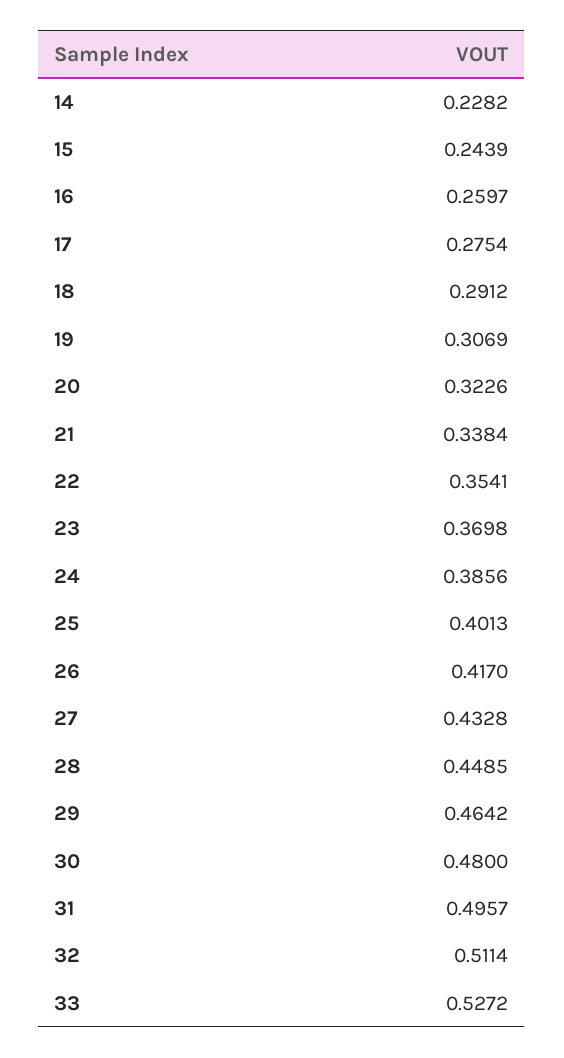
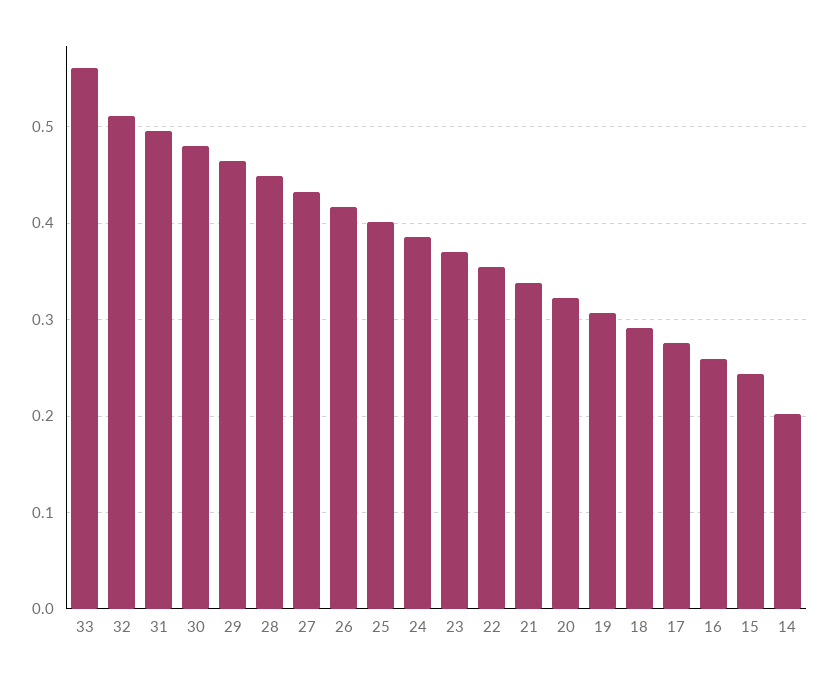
  {
-   "14": 0.2282,
+   "14": 0.2,
    "15": 0.2439,
    "16": 0.2597,
    "17": 0.2754,
    "18": 0.2912,
    "19": 0.3069,
    "20": 0.3226,
    "21": 0.3384,
    "22": 0.3541,
    "23": 0.3698,
    "24": 0.3856,
    "25": 0.4013,
    "26": 0.417,
    "27": 0.4328,
    "28": 0.4485,
    "29": 0.4642,
    "30": 0.48,
    "31": 0.4957,
    "32": 0.5114,
-   "33": 0.5272
+   "33": 0.56
  }

